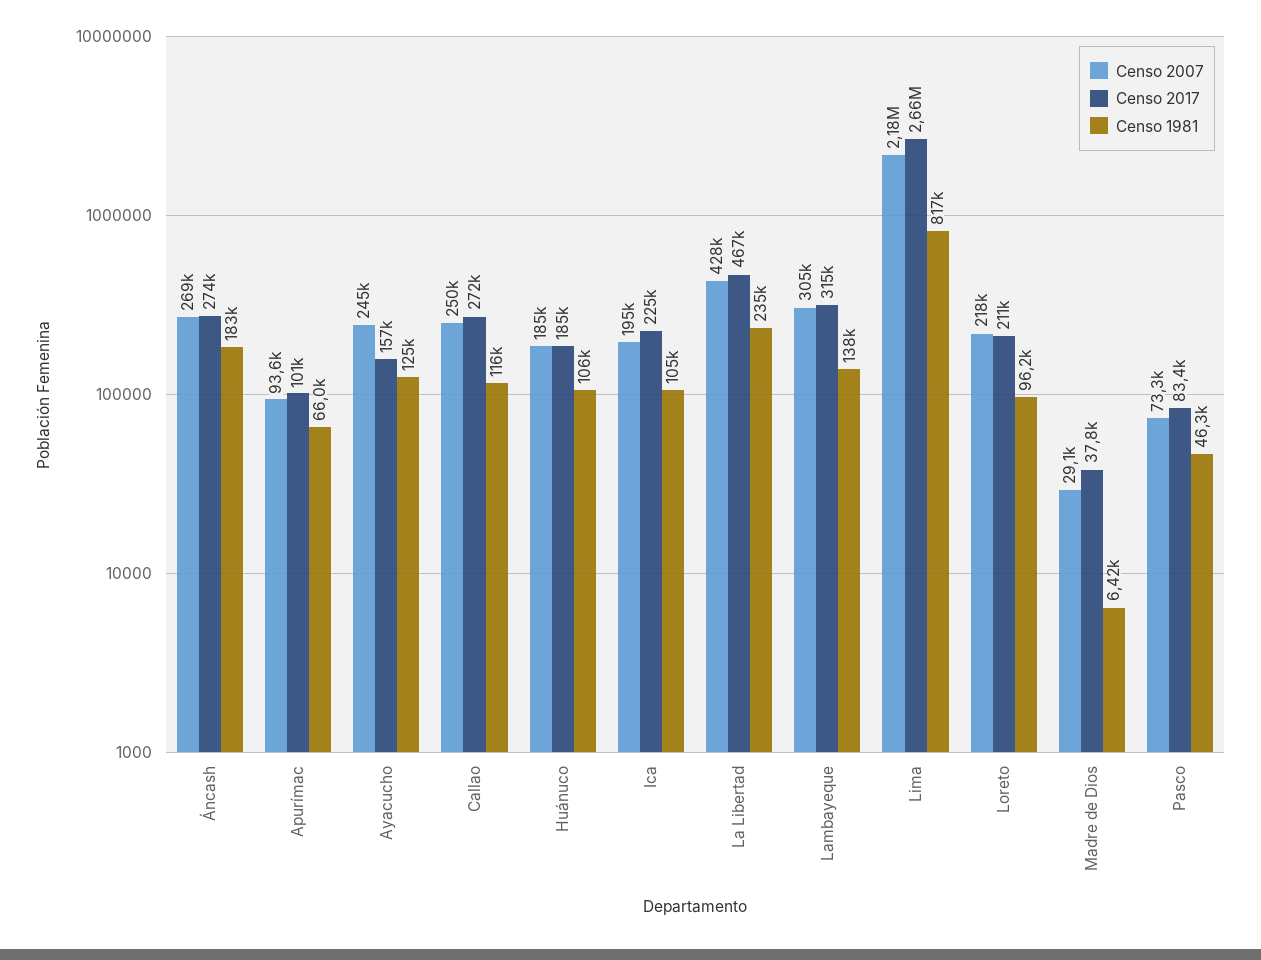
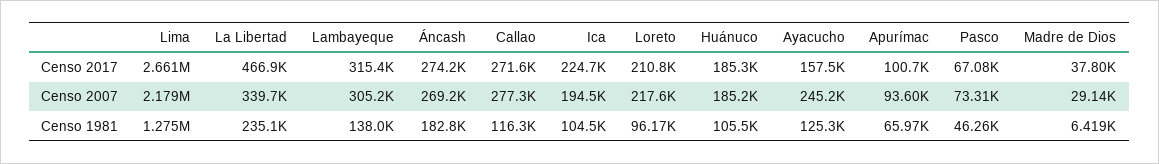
  {
    "Censo 2007": {
      "Áncash": 269200,
      "Apurímac": 93600,
      "Ayacucho": 245200,
-     "Callao": 250000,
+     "Callao": 277300,
      "Huánuco": 185200,
      "Ica": 194500,
-     "La Libertad": 428000,
+     "La Libertad": 339700,
      "Lambayeque": 305200,
      "Lima": 2179000,
      "Loreto": 217600,
      "Madre de Dios": 29140,
      "Pasco": 73310
    },
    "Censo 2017": {
      "Áncash": 274200,
      "Apurímac": 100700,
      "Ayacucho": 157500,
      "Callao": 271600,
      "Huánuco": 185300,
      "Ica": 224700,
      "La Libertad": 466900,
      "Lambayeque": 315400,
      "Lima": 2661000,
      "Loreto": 210800,
      "Madre de Dios": 37800,
-     "Pasco": 83400
+     "Pasco": 67080
    },
    "Censo 1981": {
      "Áncash": 182800,
      "Apurímac": 65970,
      "Ayacucho": 125300,
      "Callao": 116300,
      "Huánuco": 105500,
      "Ica": 104500,
      "La Libertad": 235100,
      "Lambayeque": 138000,
-     "Lima": 817000,
+     "Lima": 1275000,
      "Loreto": 96170,
      "Madre de Dios": 6419,
      "Pasco": 46260
    }
  }

